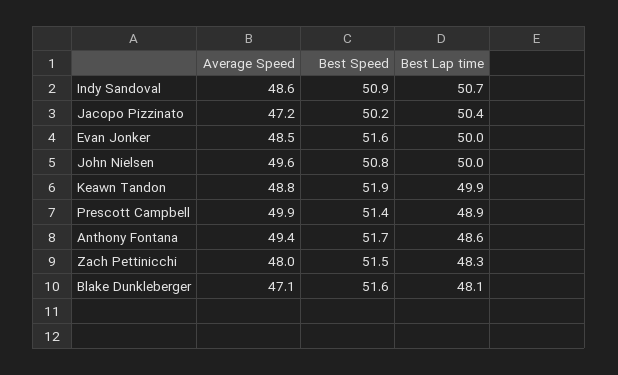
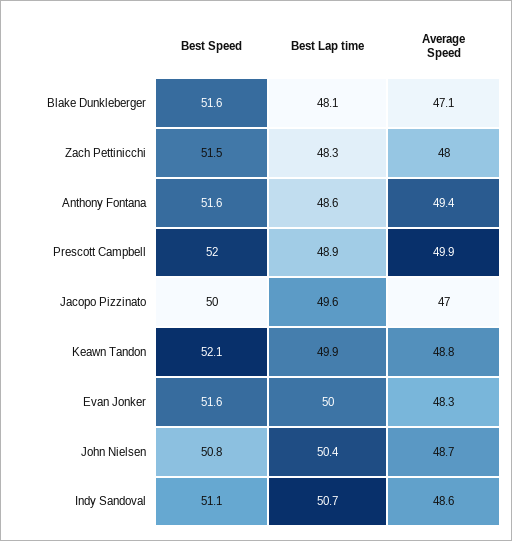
  {
    "Average Speed": {
      "Indy Sandoval": 48.6,
-     "Jacopo Pizzinato": 47.2,
+     "Jacopo Pizzinato": 47,
-     "Evan Jonker": 48.5,
+     "Evan Jonker": 48.3,
-     "John Nielsen": 49.6,
+     "John Nielsen": 48.7,
      "Keawn Tandon": 48.8,
      "Prescott Campbell": 49.9,
      "Anthony Fontana": 49.4,
      "Zach Pettinicchi": 48,
      "Blake Dunkleberger": 47.1
    },
    "Best Speed": {
-     "Indy Sandoval": 50.9,
+     "Indy Sandoval": 51.1,
-     "Jacopo Pizzinato": 50.2,
+     "Jacopo Pizzinato": 50,
      "Evan Jonker": 51.6,
      "John Nielsen": 50.8,
-     "Keawn Tandon": 51.9,
+     "Keawn Tandon": 52.1,
-     "Prescott Campbell": 51.4,
+     "Prescott Campbell": 52,
-     "Anthony Fontana": 51.7,
+     "Anthony Fontana": 51.6,
      "Zach Pettinicchi": 51.5,
      "Blake Dunkleberger": 51.6
    },
    "Best Lap time": {
      "Indy Sandoval": 50.7,
-     "Jacopo Pizzinato": 50.4,
+     "Jacopo Pizzinato": 49.6,
      "Evan Jonker": 50,
-     "John Nielsen": 50,
+     "John Nielsen": 50.4,
      "Keawn Tandon": 49.9,
      "Prescott Campbell": 48.9,
      "Anthony Fontana": 48.6,
      "Zach Pettinicchi": 48.3,
      "Blake Dunkleberger": 48.1
    }
  }

